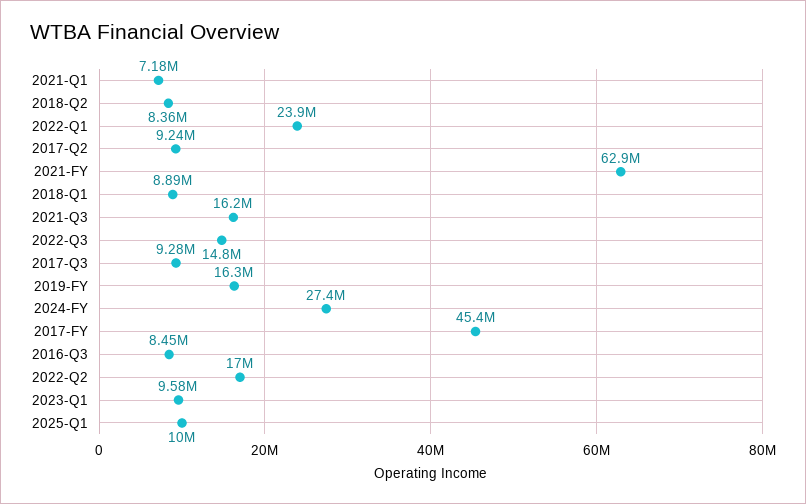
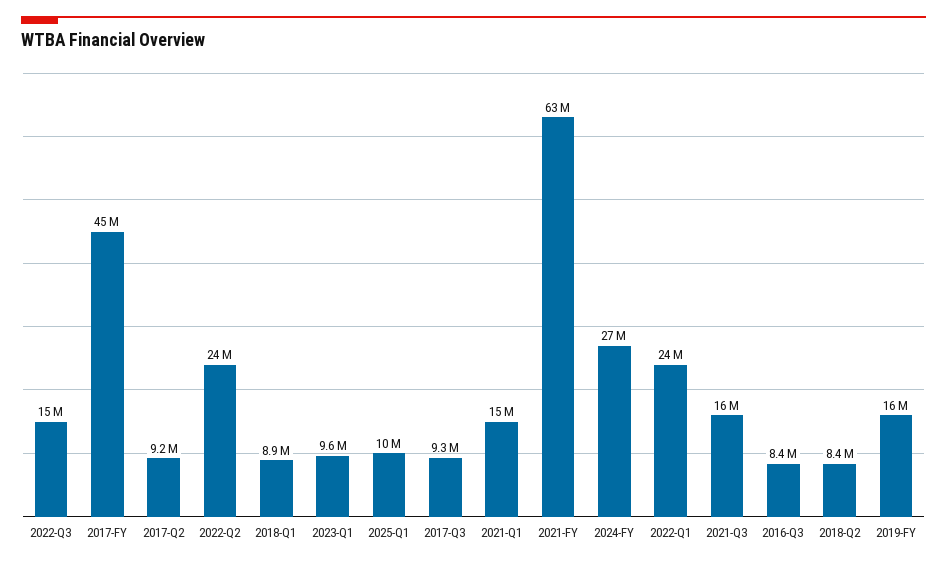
  {
-   "2021-Q1": 7180000,
+   "2021-Q1": 15000000,
    "2018-Q2": 8360000,
    "2022-Q1": 23900000,
    "2017-Q2": 9240000,
    "2021-FY": 62900000,
    "2018-Q1": 8890000,
    "2021-Q3": 16200000,
    "2022-Q3": 14800000,
    "2017-Q3": 9280000,
    "2019-FY": 16300000,
    "2024-FY": 27400000,
    "2017-FY": 45400000,
    "2016-Q3": 8450000,
-   "2022-Q2": 17000000,
+   "2022-Q2": 24000000,
    "2023-Q1": 9580000,
    "2025-Q1": 10000000
  }

